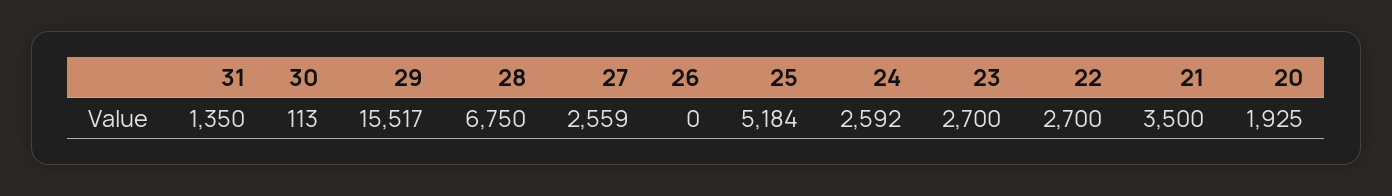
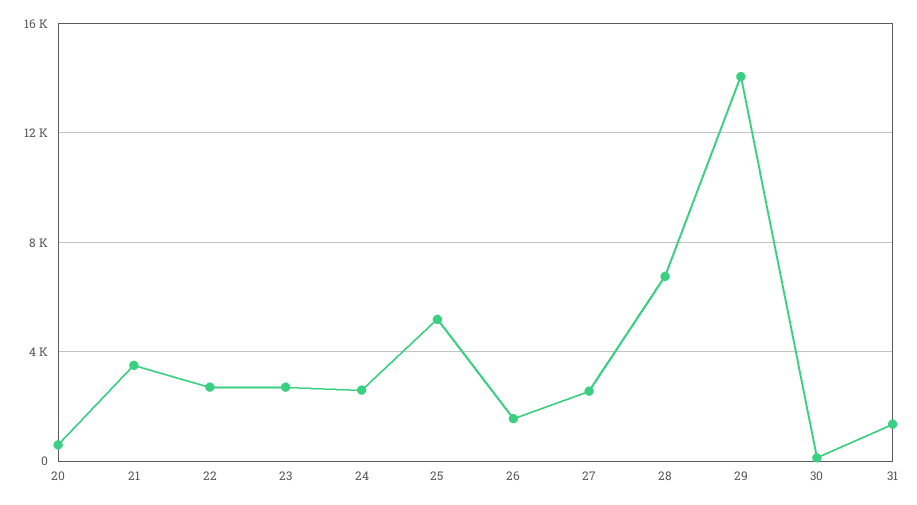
  {
    "31": 1350,
    "30": 113,
-   "29": 15517,
+   "29": 14000,
    "28": 6750,
    "27": 2559,
-   "26": 0,
+   "26": 1500,
    "25": 5184,
    "24": 2592,
    "23": 2700,
    "22": 2700,
    "21": 3500,
-   "20": 1925
+   "20": 500
  }

